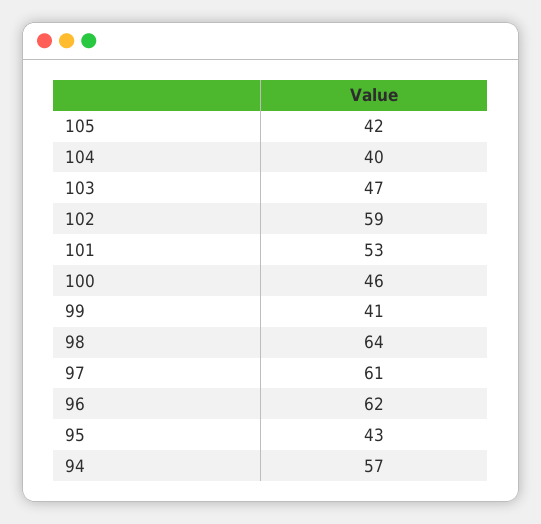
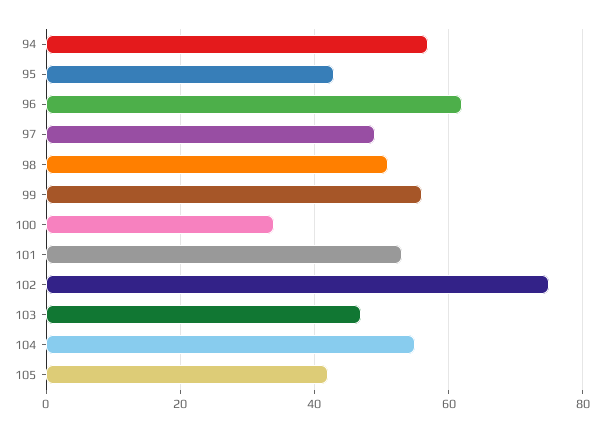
  {
    "105": 42,
-   "104": 40,
+   "104": 55,
    "103": 47,
-   "102": 59,
+   "102": 75,
    "101": 53,
-   "100": 46,
+   "100": 35,
-   "99": 41,
+   "99": 55,
-   "98": 64,
+   "98": 50,
-   "97": 61,
+   "97": 50,
    "96": 62,
    "95": 43,
    "94": 57
  }

